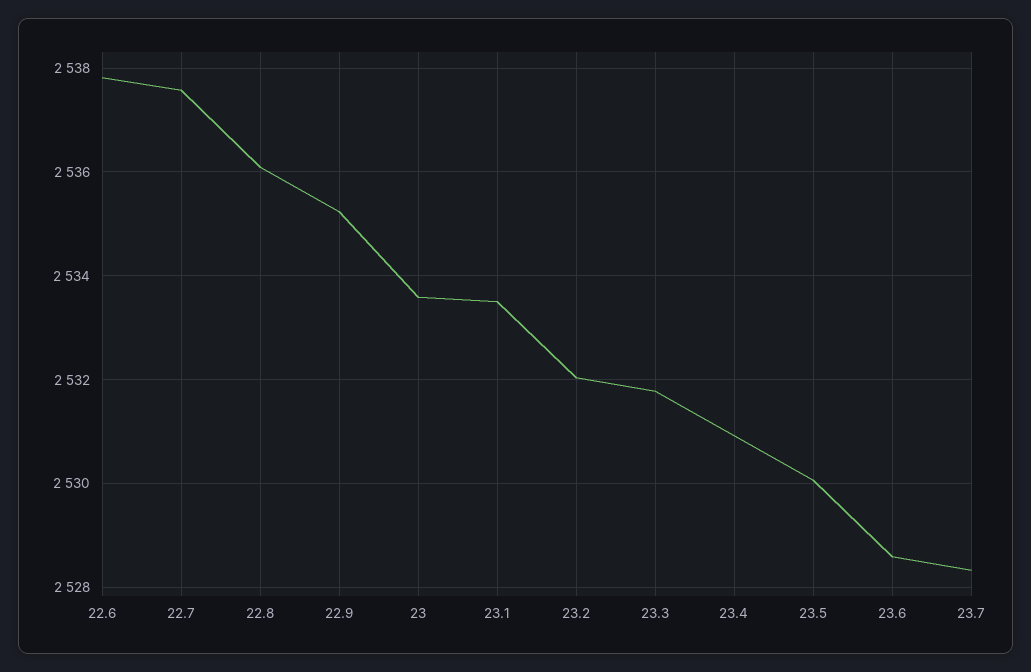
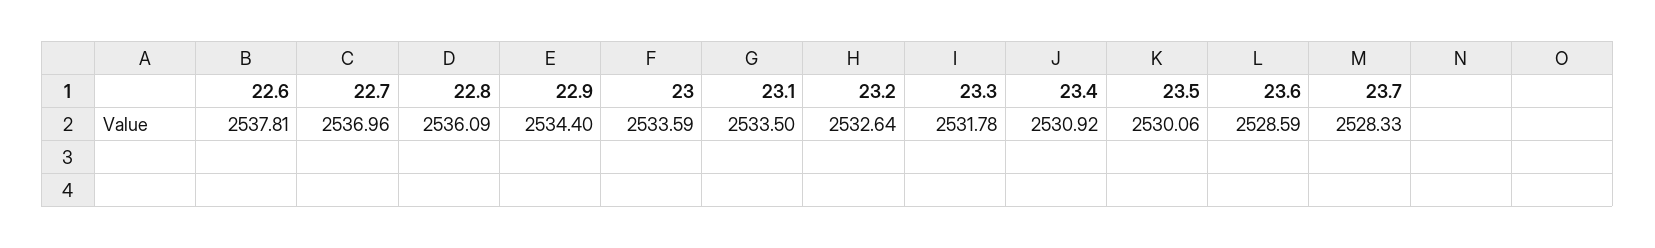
  {
    "22.6": 2537.81,
-   "22.7": 2537.6,
+   "22.7": 2536.96,
    "22.8": 2536.09,
-   "22.9": 2535.2,
+   "22.9": 2534.4,
    "23": 2533.59,
    "23.1": 2533.5,
-   "23.2": 2532,
+   "23.2": 2532.64,
    "23.3": 2531.78,
    "23.4": 2530.92,
    "23.5": 2530.06,
    "23.6": 2528.59,
    "23.7": 2528.33
  }

